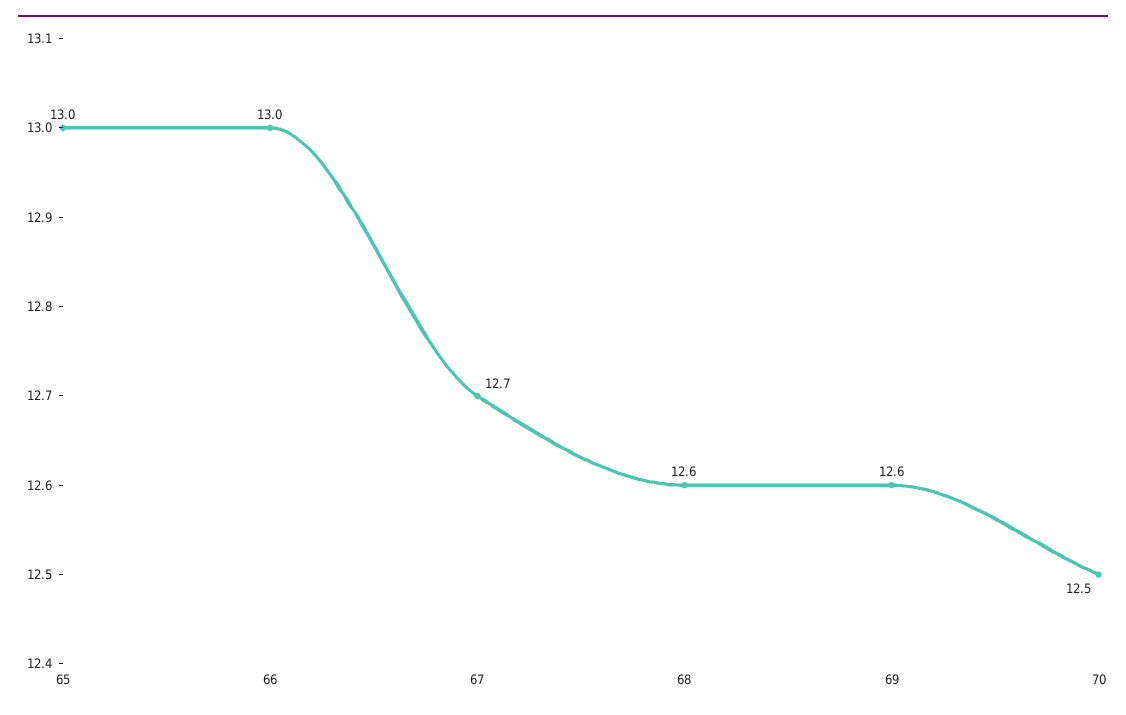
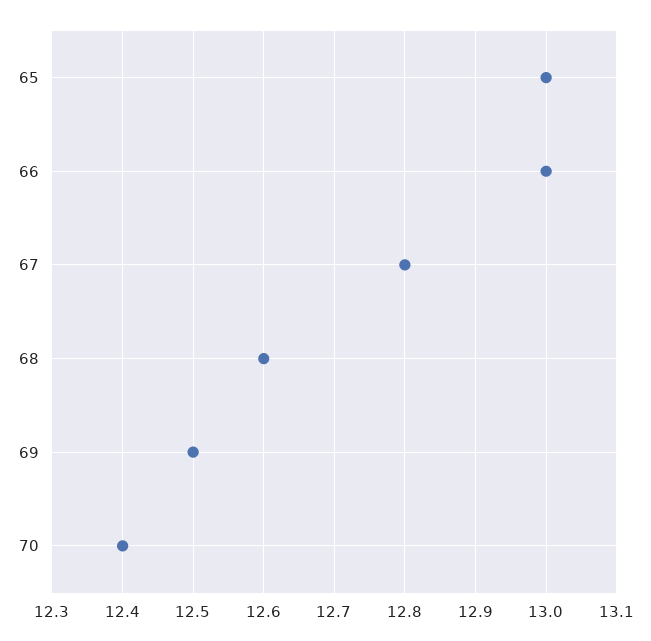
  {
    "65": 13,
    "66": 13,
-   "67": 12.7,
+   "67": 12.8,
    "68": 12.6,
-   "69": 12.6,
+   "69": 12.5,
-   "70": 12.5
+   "70": 12.4
  }

